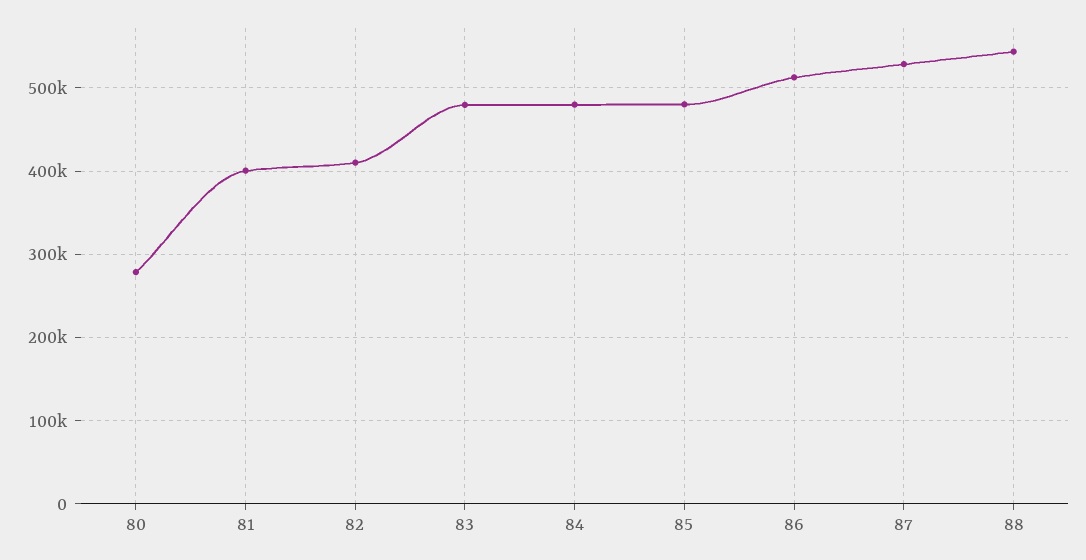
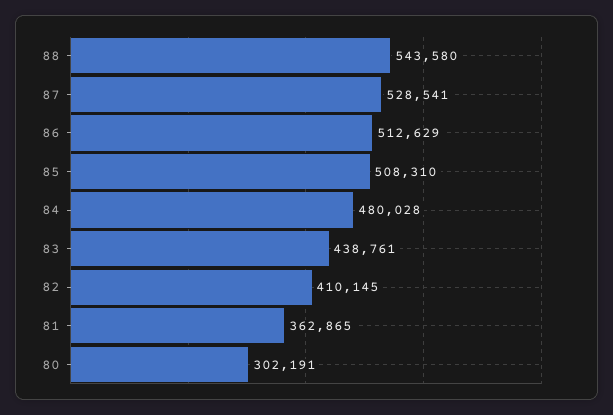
  {
-   "80": 280000,
+   "80": 302191,
-   "81": 400000,
+   "81": 362865,
    "82": 410145,
-   "83": 480000,
+   "83": 438761,
    "84": 480028,
-   "85": 480000,
+   "85": 508310,
    "86": 512629,
    "87": 528541,
    "88": 543580
  }

